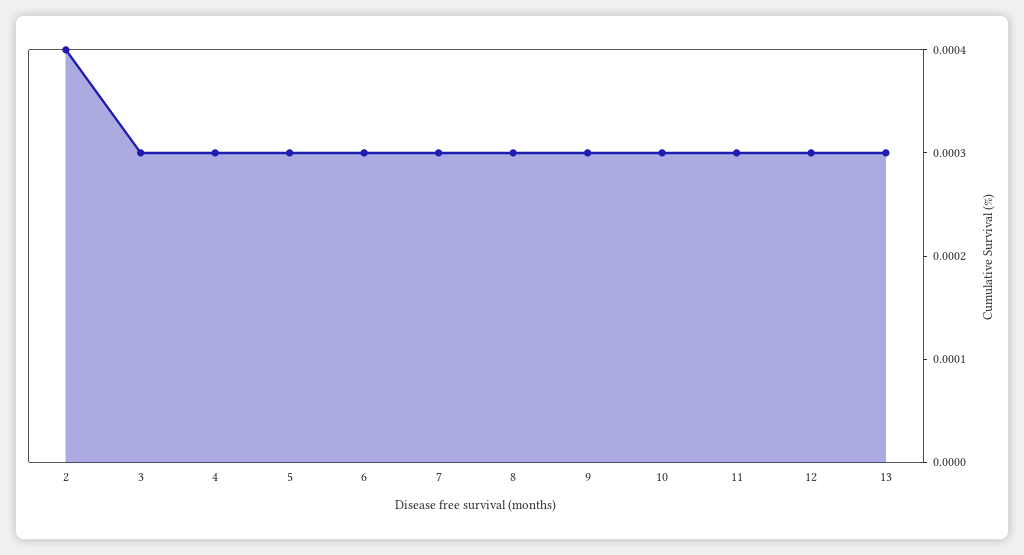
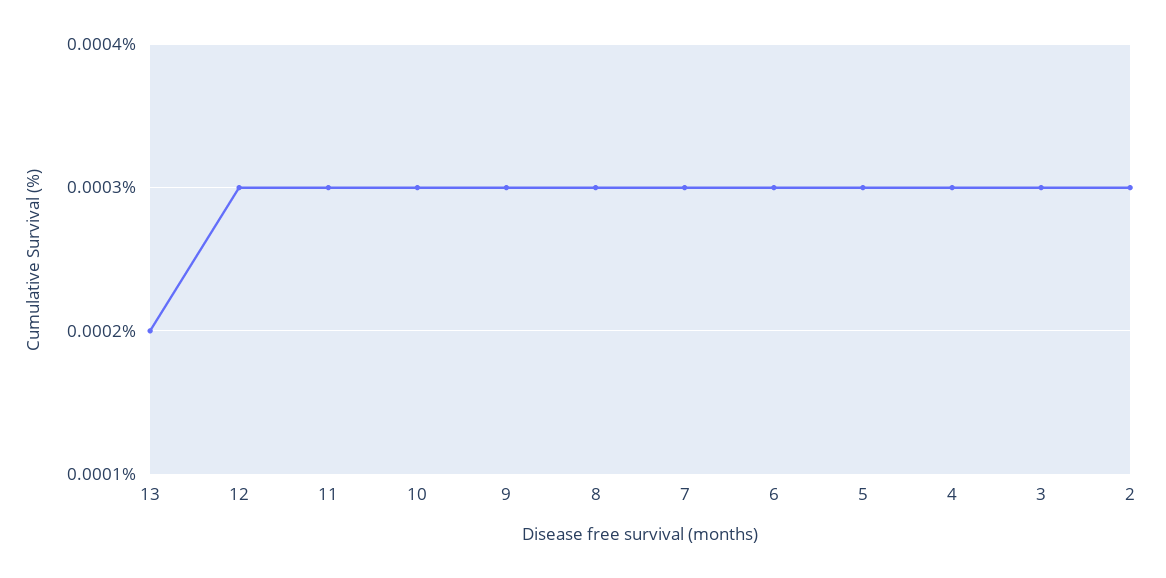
  {
-   "2": 0.0004,
+   "2": 0.0003,
    "3": 0.0003,
    "4": 0.0003,
    "5": 0.0003,
    "6": 0.0003,
    "7": 0.0003,
    "8": 0.0003,
    "9": 0.0003,
    "10": 0.0003,
    "11": 0.0003,
    "12": 0.0003,
-   "13": 0.0003
+   "13": 0.0002
  }

